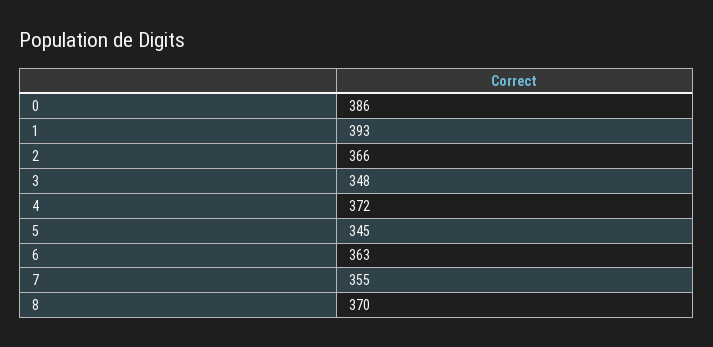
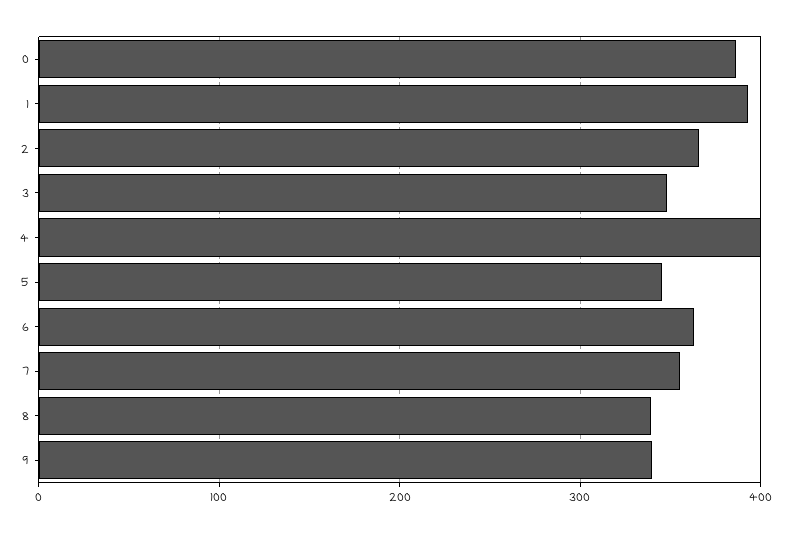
  {
    "0": 386,
    "1": 393,
    "2": 366,
    "3": 348,
-   "4": 372,
+   "4": 400,
    "5": 345,
    "6": 363,
    "7": 355,
-   "8": 370
+   "8": 340,
+   "9": 340
  }

